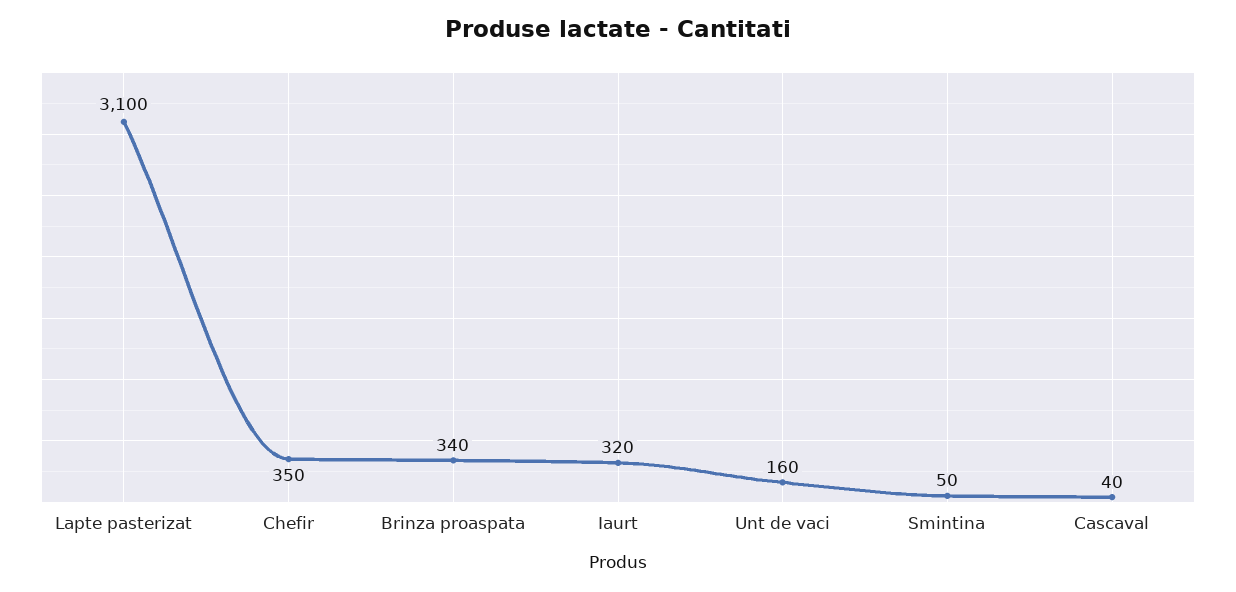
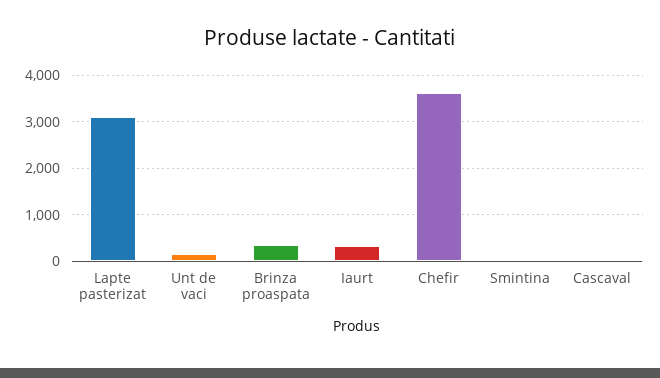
  {
    "Lapte pasterizat": 3100,
-   "Chefir": 350,
+   "Chefir": 3600,
    "Brinza proaspata": 340,
    "Iaurt": 320,
    "Unt de vaci": 160,
    "Smintina": 50,
    "Cascaval": 40
  }

